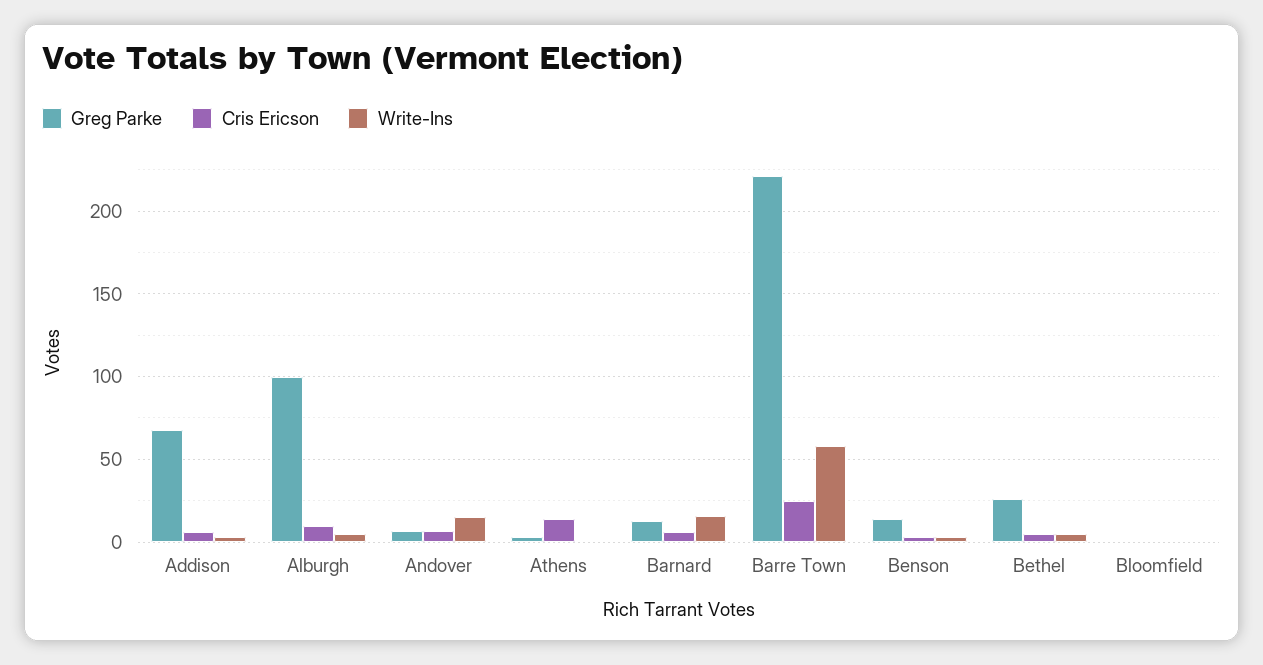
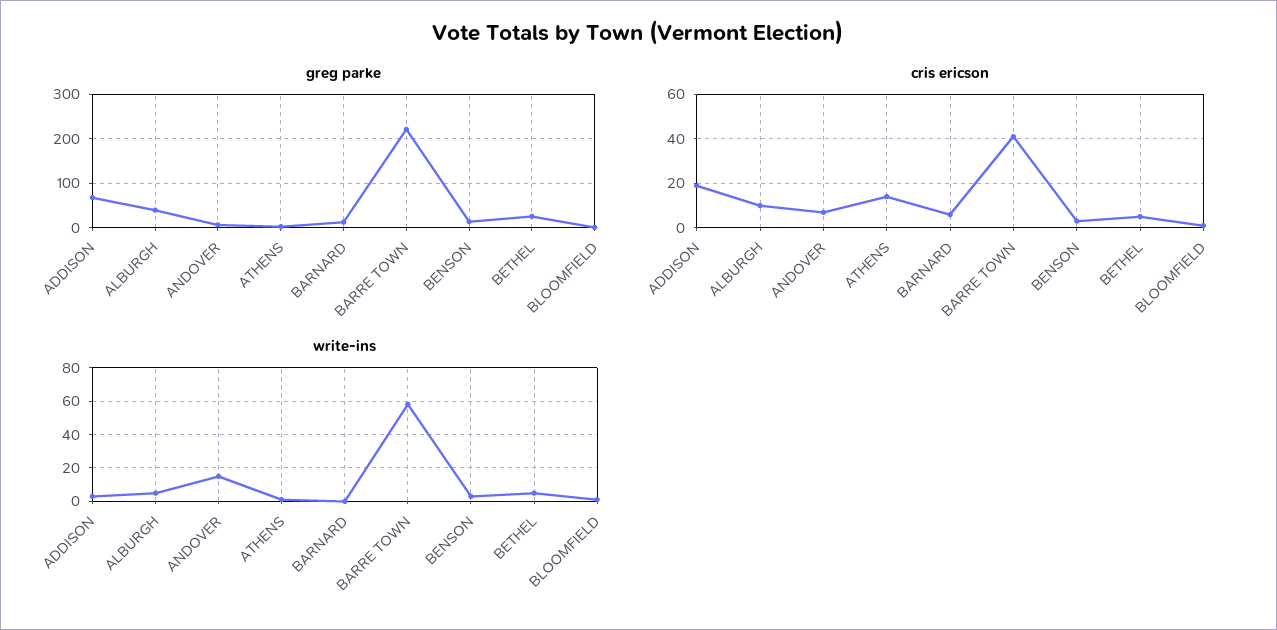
  {
    "Greg Parke": {
      "Addison": 70,
-     "Alburgh": 100,
+     "Alburgh": 40,
      "Andover": 5,
      "Athens": 5,
      "Barnard": 15,
      "Barre Town": 220,
      "Benson": 15,
      "Bethel": 25,
      "Bloomfield": 0
    },
    "Cris Ericson": {
-     "Addison": 5,
+     "Addison": 20,
      "Alburgh": 10,
      "Andover": 5,
      "Athens": 15,
      "Barnard": 5,
-     "Barre Town": 25,
+     "Barre Town": 40,
      "Benson": 5,
      "Bethel": 5,
      "Bloomfield": 0
    },
    "Write-Ins": {
      "Addison": 5,
      "Alburgh": 5,
      "Andover": 15,
      "Athens": 0,
-     "Barnard": 15,
+     "Barnard": 0,
      "Barre Town": 60,
      "Benson": 5,
      "Bethel": 5,
      "Bloomfield": 0
    }
  }

